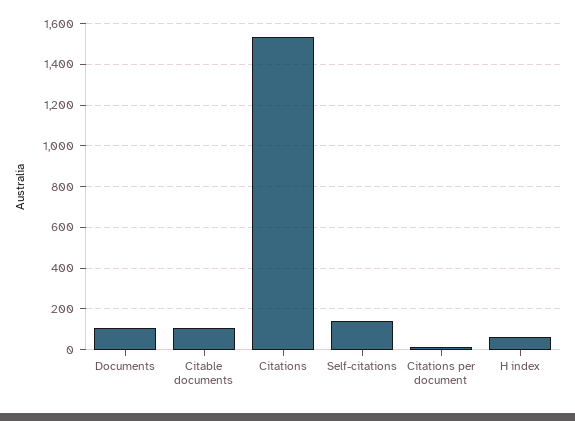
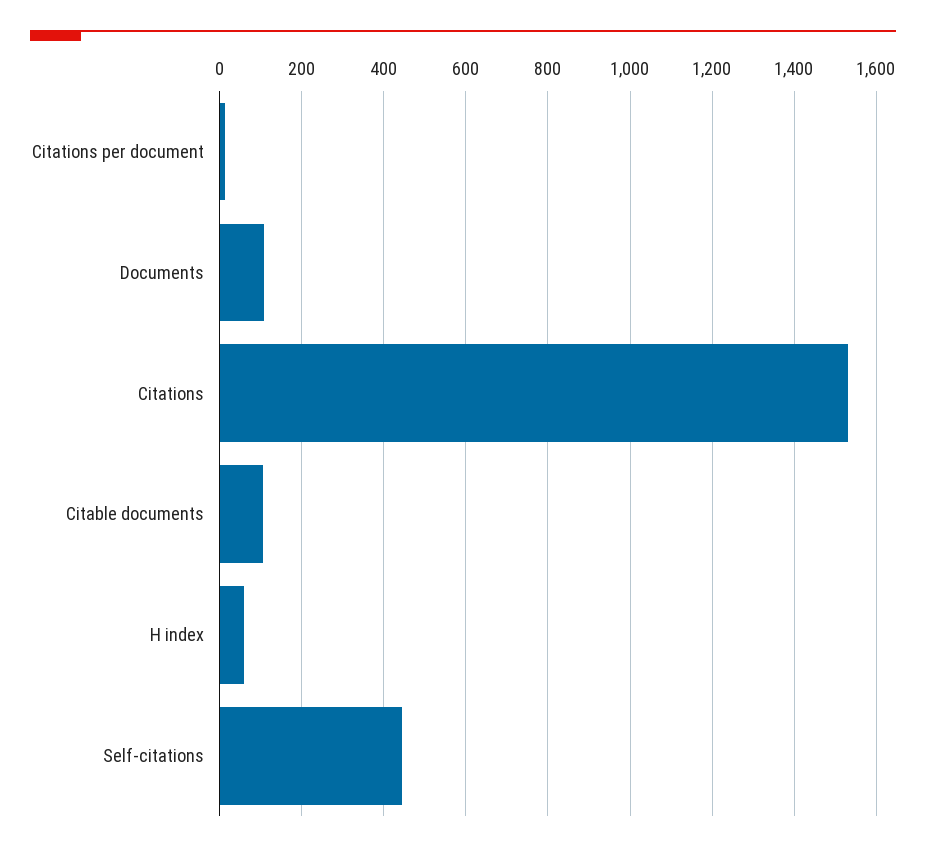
  {
    "Documents": 100,
    "Citable documents": 100,
    "Citations": 1540,
-   "Self-citations": 150,
+   "Self-citations": 440,
    "Citations per document": 20,
    "H index": 60
  }

